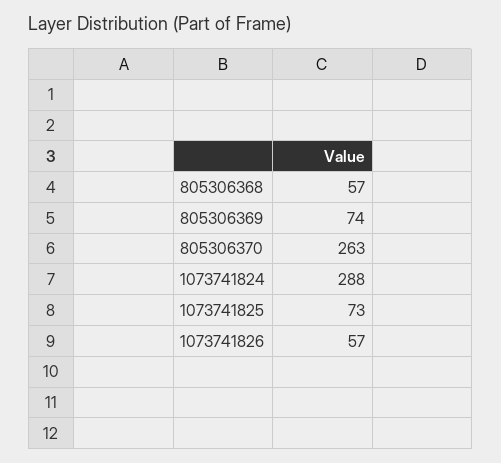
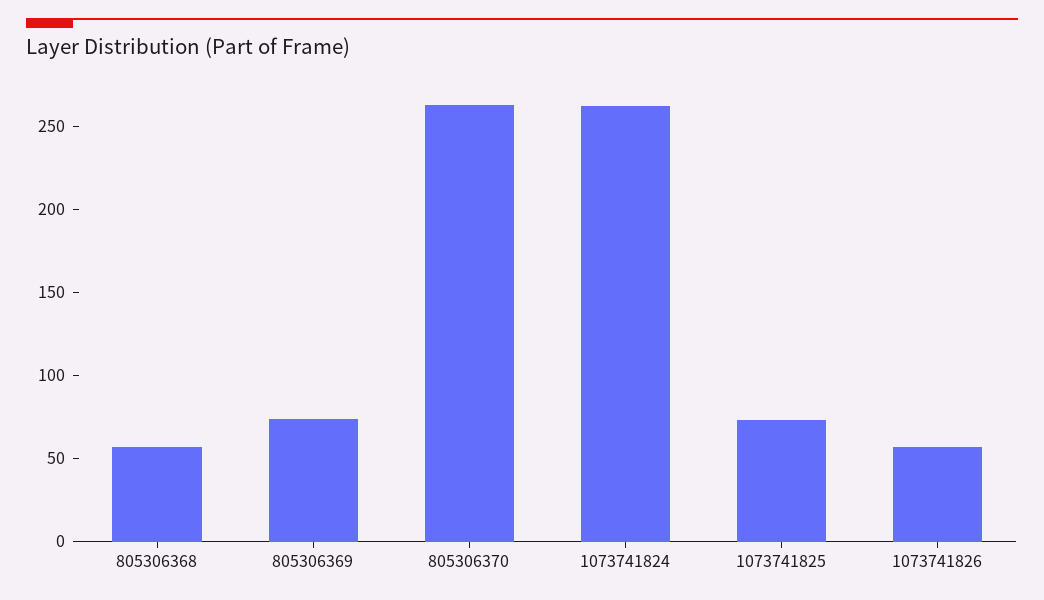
  {
    "805306368": 57,
    "805306369": 74,
    "805306370": 263,
-   "1073741824": 288,
+   "1073741824": 260,
    "1073741825": 73,
    "1073741826": 57
  }

